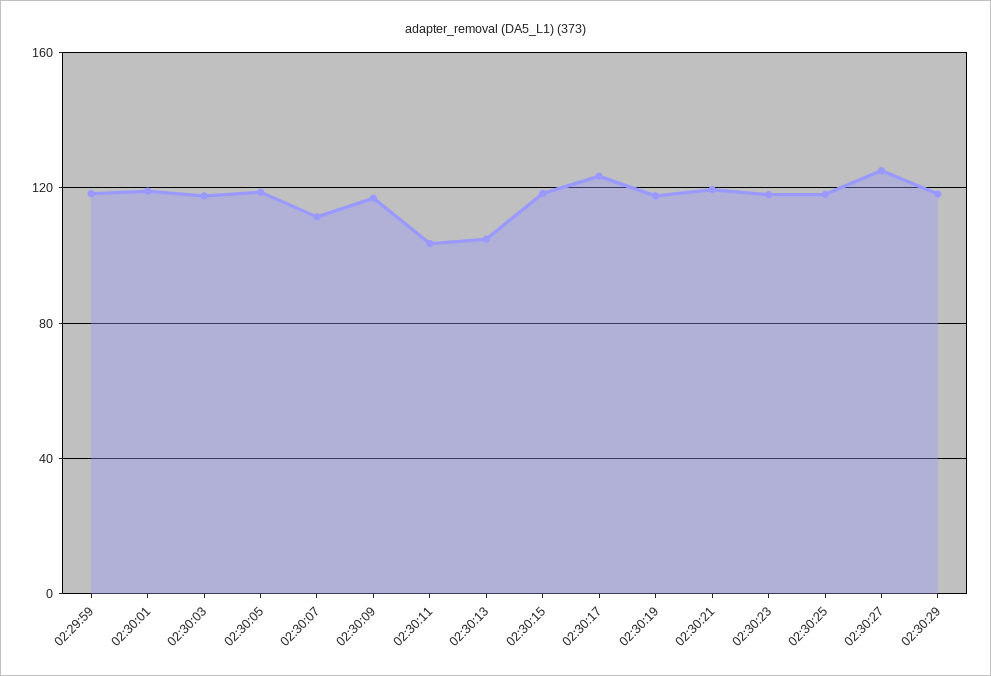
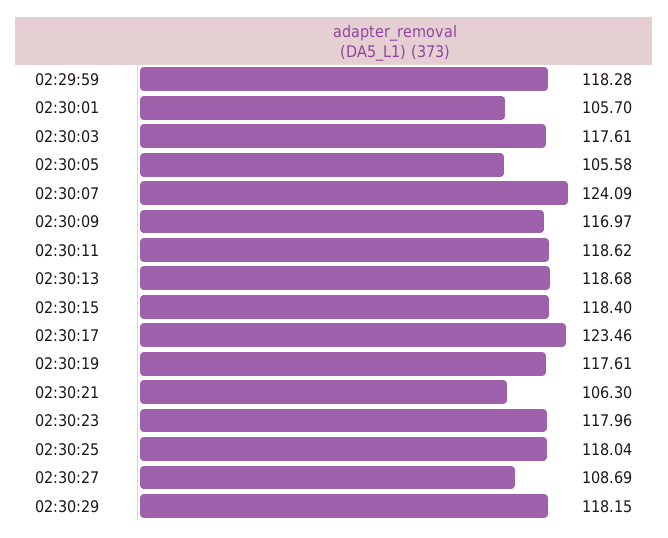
  {
    "02:29:59": 118.28,
-   "02:30:01": 120,
+   "02:30:01": 105.7,
    "02:30:03": 117.61,
-   "02:30:05": 120,
+   "02:30:05": 105.58,
-   "02:30:07": 110,
+   "02:30:07": 124.09,
    "02:30:09": 116.97,
-   "02:30:11": 105,
+   "02:30:11": 118.62,
-   "02:30:13": 105,
+   "02:30:13": 118.68,
    "02:30:15": 118.4,
    "02:30:17": 123.46,
    "02:30:19": 117.61,
-   "02:30:21": 120,
+   "02:30:21": 106.3,
    "02:30:23": 117.96,
    "02:30:25": 118.04,
-   "02:30:27": 125,
+   "02:30:27": 108.69,
    "02:30:29": 118.15
  }

